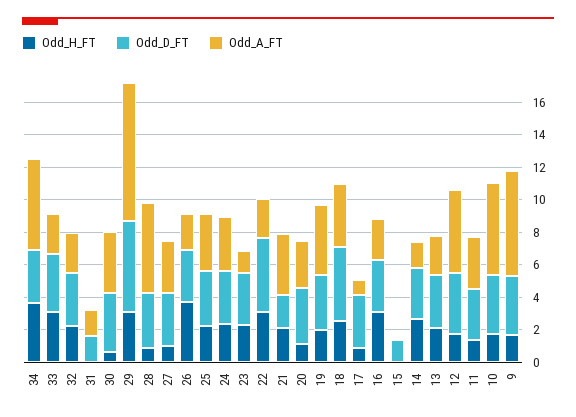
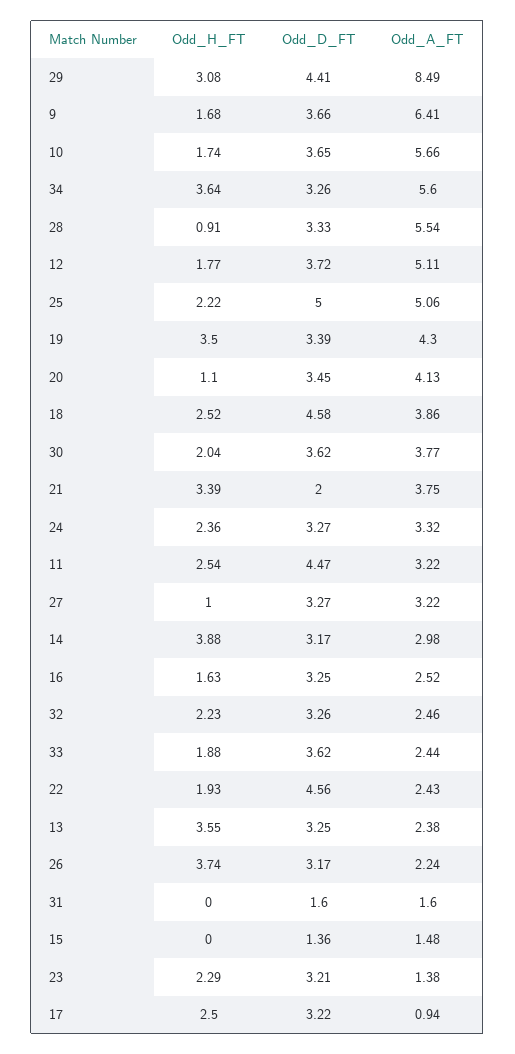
  {
    "Odd_H_FT": {
      "34": 3.64,
-     "33": 3,
+     "33": 1.88,
      "32": 2.23,
      "31": 0,
-     "30": 0.5,
+     "30": 2.04,
      "29": 3.08,
      "28": 0.91,
      "27": 1,
      "26": 3.74,
      "25": 2.22,
      "24": 2.36,
      "23": 2.29,
-     "22": 3,
+     "22": 1.93,
-     "21": 2,
+     "21": 3.39,
      "20": 1.1,
-     "19": 2,
+     "19": 3.5,
      "18": 2.52,
-     "17": 1,
+     "17": 2.5,
-     "16": 3,
+     "16": 1.63,
      "15": 0,
-     "14": 2.5,
+     "14": 3.88,
-     "13": 2,
+     "13": 3.55,
      "12": 1.77,
-     "11": 1.5,
+     "11": 2.54,
      "10": 1.74,
      "9": 1.68
    },
    "Odd_D_FT": {
      "34": 3.26,
      "33": 3.62,
      "32": 3.26,
      "31": 1.6,
      "30": 3.62,
-     "29": 5.5,
+     "29": 4.41,
      "28": 3.33,
      "27": 3.27,
      "26": 3.17,
-     "25": 3.5,
+     "25": 5,
      "24": 3.27,
      "23": 3.21,
      "22": 4.56,
      "21": 2,
      "20": 3.45,
      "19": 3.39,
      "18": 4.58,
      "17": 3.22,
      "16": 3.25,
      "15": 1.36,
      "14": 3.17,
      "13": 3.25,
      "12": 3.72,
-     "11": 3,
+     "11": 4.47,
      "10": 3.65,
      "9": 3.66
    },
    "Odd_A_FT": {
      "34": 5.6,
      "33": 2.44,
      "32": 2.46,
      "31": 1.6,
      "30": 3.77,
      "29": 8.49,
      "28": 5.54,
      "27": 3.22,
      "26": 2.24,
-     "25": 3.5,
+     "25": 5.06,
      "24": 3.32,
      "23": 1.38,
      "22": 2.43,
      "21": 3.75,
-     "20": 3,
+     "20": 4.13,
      "19": 4.3,
      "18": 3.86,
      "17": 0.94,
      "16": 2.52,
-     "15": 0,
+     "15": 1.48,
-     "14": 1.5,
+     "14": 2.98,
      "13": 2.38,
      "12": 5.11,
      "11": 3.22,
      "10": 5.66,
      "9": 6.41
    }
  }

